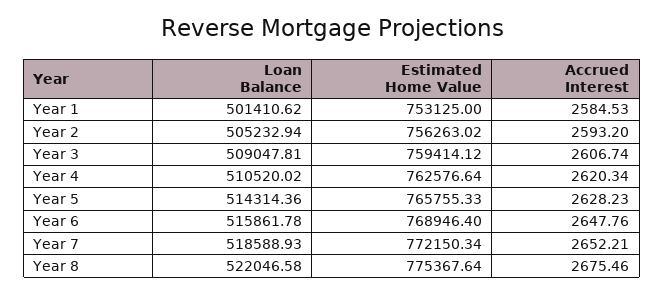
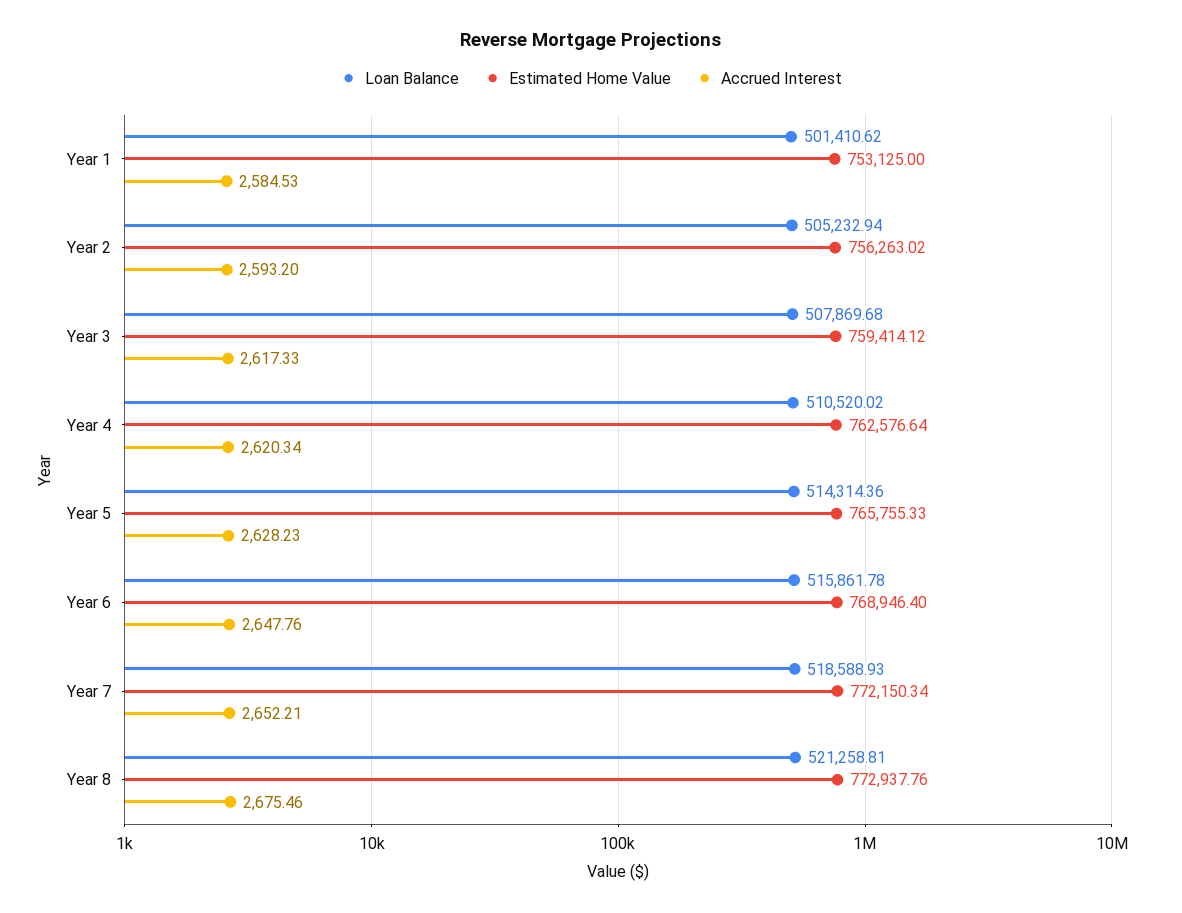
  {
    "Loan Balance": {
      "Year 1": 501410.62,
      "Year 2": 505232.94,
-     "Year 3": 509047.81,
+     "Year 3": 507869.68,
      "Year 4": 510520.02,
      "Year 5": 514314.36,
      "Year 6": 515861.78,
      "Year 7": 518588.93,
-     "Year 8": 522046.58
+     "Year 8": 521258.81
    },
    "Estimated Home Value": {
      "Year 1": 753125,
      "Year 2": 756263.02,
      "Year 3": 759414.12,
      "Year 4": 762576.64,
      "Year 5": 765755.33,
      "Year 6": 768946.4,
      "Year 7": 772150.34,
-     "Year 8": 775367.64
+     "Year 8": 772937.76
    },
    "Accrued Interest": {
      "Year 1": 2584.53,
      "Year 2": 2593.2,
-     "Year 3": 2606.74,
+     "Year 3": 2617.33,
      "Year 4": 2620.34,
      "Year 5": 2628.23,
      "Year 6": 2647.76,
      "Year 7": 2652.21,
      "Year 8": 2675.46
    }
  }

